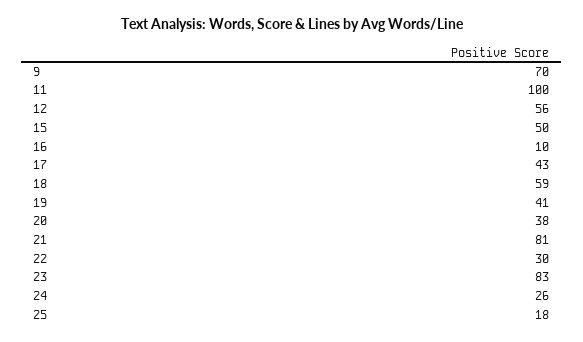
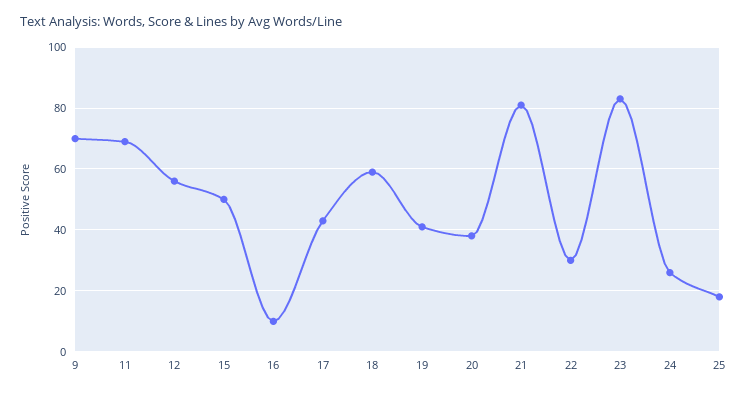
  {
    "9": 70,
-   "11": 100,
+   "11": 70,
    "12": 56,
    "15": 50,
    "16": 10,
    "17": 43,
    "18": 59,
    "19": 41,
    "20": 38,
    "21": 81,
    "22": 30,
    "23": 83,
    "24": 26,
    "25": 18
  }

